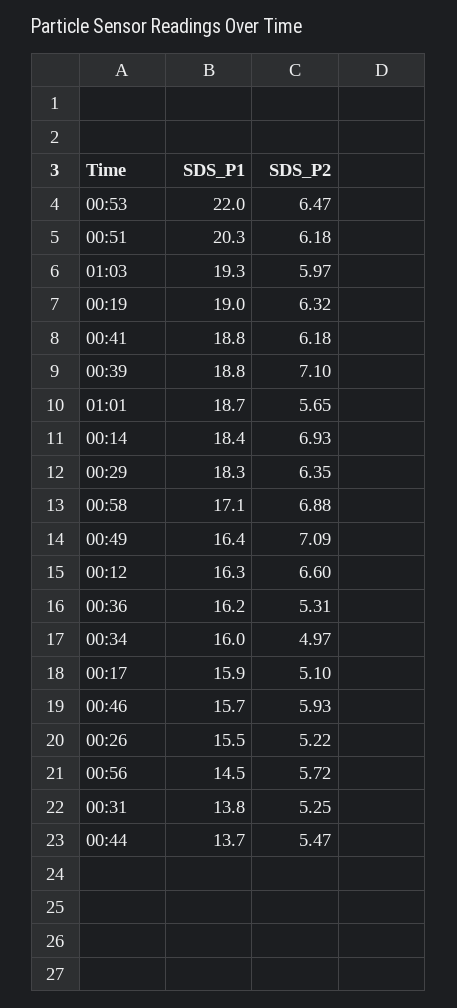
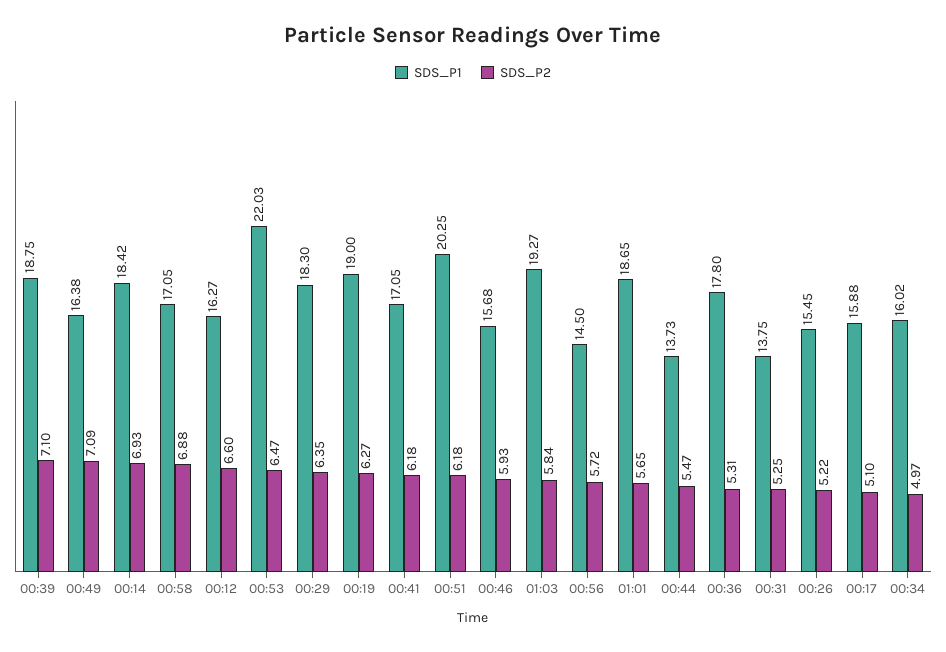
  {
    "SDS_P1": {
      "00:53": 22.03,
      "00:51": 20.25,
      "01:03": 19.27,
      "00:19": 19,
-     "00:41": 18.8,
+     "00:41": 17.05,
      "00:39": 18.75,
      "01:01": 18.65,
      "00:14": 18.42,
      "00:29": 18.3,
      "00:58": 17.05,
      "00:49": 16.38,
      "00:12": 16.27,
-     "00:36": 16.2,
+     "00:36": 17.8,
      "00:34": 16.02,
      "00:17": 15.88,
      "00:46": 15.68,
      "00:26": 15.45,
      "00:56": 14.5,
      "00:31": 13.75,
      "00:44": 13.73
    },
    "SDS_P2": {
      "00:53": 6.47,
      "00:51": 6.18,
-     "01:03": 5.97,
+     "01:03": 5.84,
-     "00:19": 6.32,
+     "00:19": 6.27,
      "00:41": 6.18,
      "00:39": 7.1,
      "01:01": 5.65,
      "00:14": 6.93,
      "00:29": 6.35,
      "00:58": 6.88,
      "00:49": 7.09,
      "00:12": 6.6,
      "00:36": 5.31,
      "00:34": 4.97,
      "00:17": 5.1,
      "00:46": 5.93,
      "00:26": 5.22,
      "00:56": 5.72,
      "00:31": 5.25,
      "00:44": 5.47
    }
  }

